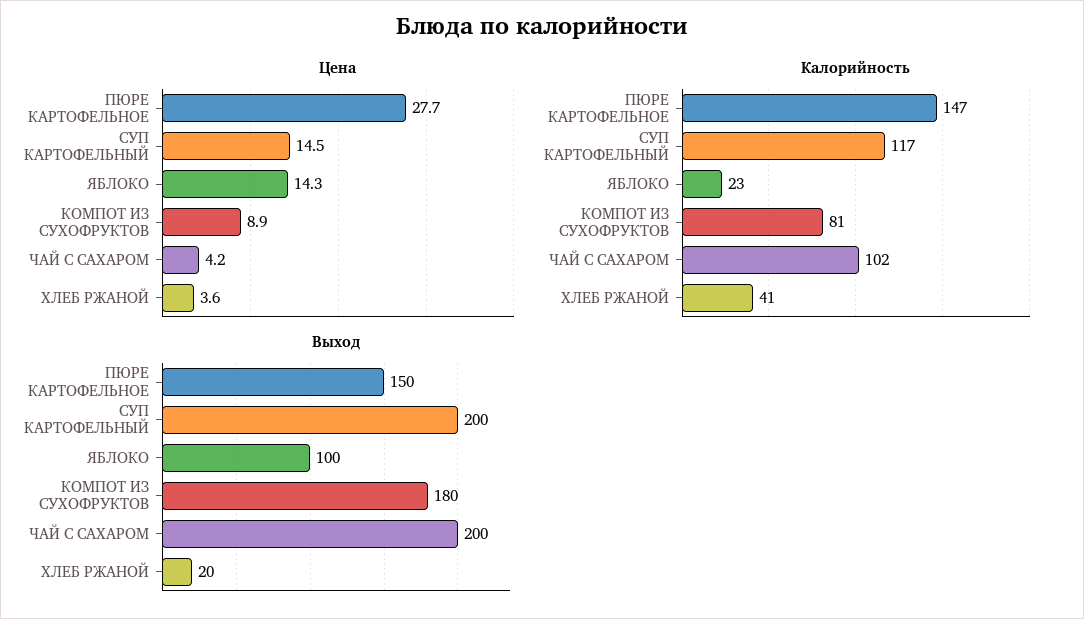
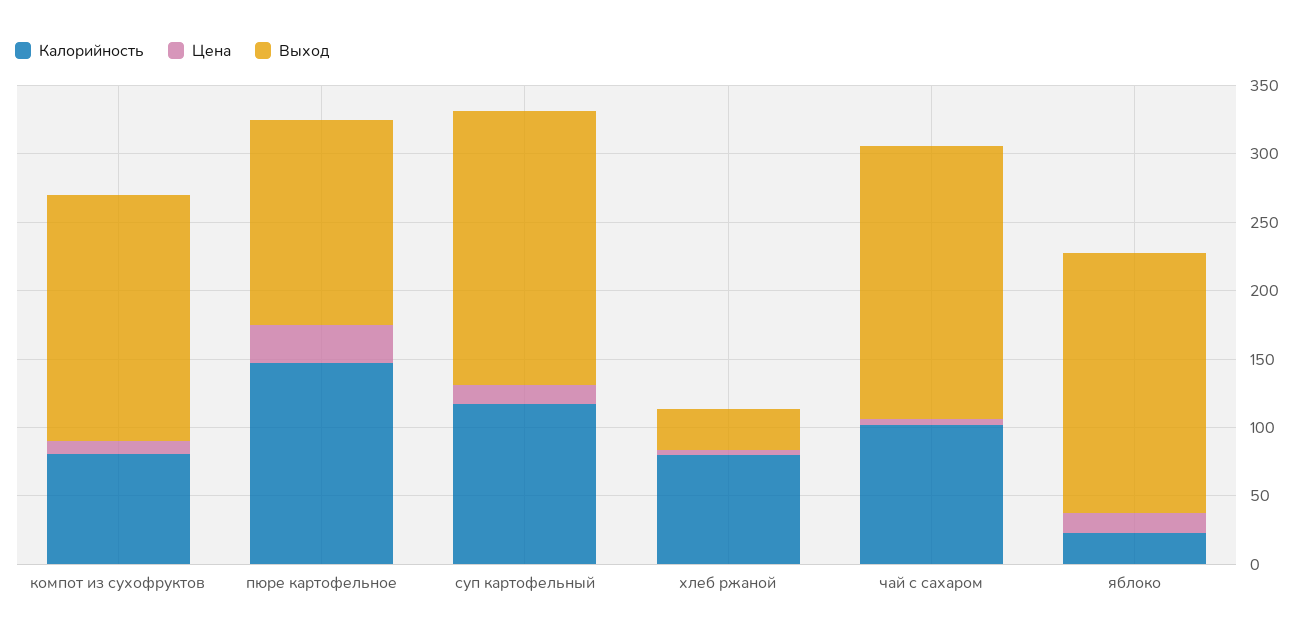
  {
    "Цена": {
      "ПЮРЕ КАРТОФЕЛЬНОЕ": 27.7,
      "СУП КАРТОФЕЛЬНЫЙ": 14.5,
      "ЯБЛОКО": 14.3,
      "КОМПОТ ИЗ СУХОФРУКТОВ": 8.9,
      "ЧАЙ С САХАРОМ": 4.2,
      "ХЛЕБ РЖАНОЙ": 3.6
    },
    "Калорийность": {
      "ПЮРЕ КАРТОФЕЛЬНОЕ": 147,
      "СУП КАРТОФЕЛЬНЫЙ": 117,
      "ЯБЛОКО": 23,
      "КОМПОТ ИЗ СУХОФРУКТОВ": 81,
      "ЧАЙ С САХАРОМ": 102,
-     "ХЛЕБ РЖАНОЙ": 41
+     "ХЛЕБ РЖАНОЙ": 80
    },
    "Выход": {
      "ПЮРЕ КАРТОФЕЛЬНОЕ": 150,
      "СУП КАРТОФЕЛЬНЫЙ": 200,
-     "ЯБЛОКО": 100,
+     "ЯБЛОКО": 190,
      "КОМПОТ ИЗ СУХОФРУКТОВ": 180,
      "ЧАЙ С САХАРОМ": 200,
-     "ХЛЕБ РЖАНОЙ": 20
+     "ХЛЕБ РЖАНОЙ": 30
    }
  }

